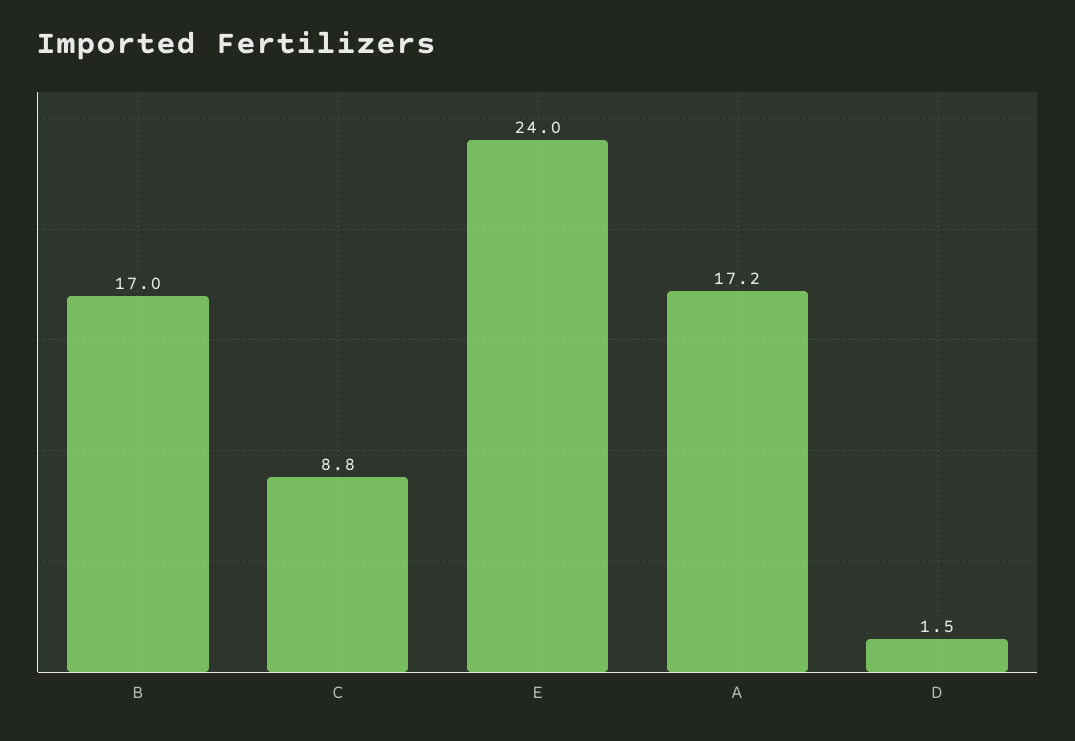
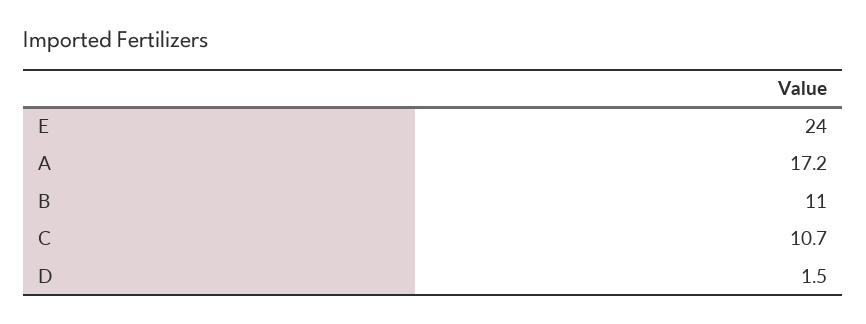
  {
-   "B": 17,
+   "B": 11,
-   "C": 8.8,
+   "C": 10.7,
    "E": 24,
    "A": 17.2,
    "D": 1.5
  }

